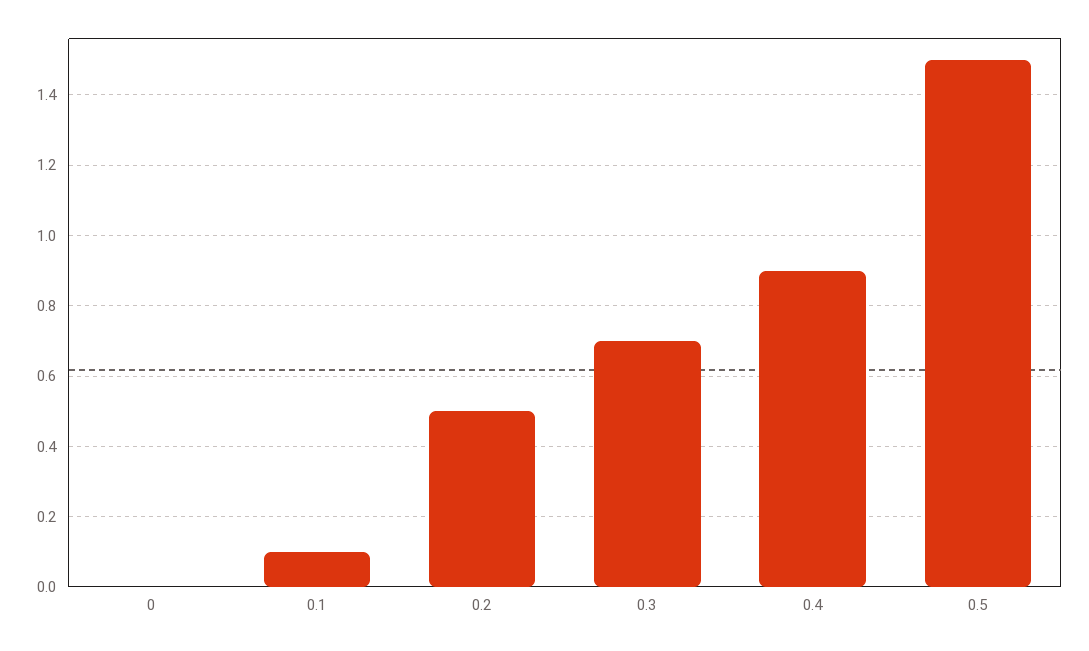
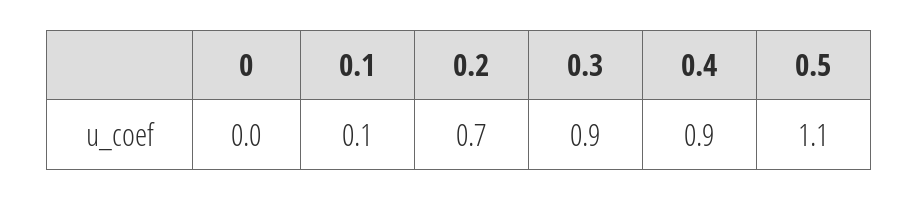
  {
    "0": 0,
    "0.1": 0.1,
-   "0.2": 0.5,
+   "0.2": 0.7,
-   "0.3": 0.7,
+   "0.3": 0.9,
    "0.4": 0.9,
-   "0.5": 1.5
+   "0.5": 1.1
  }

